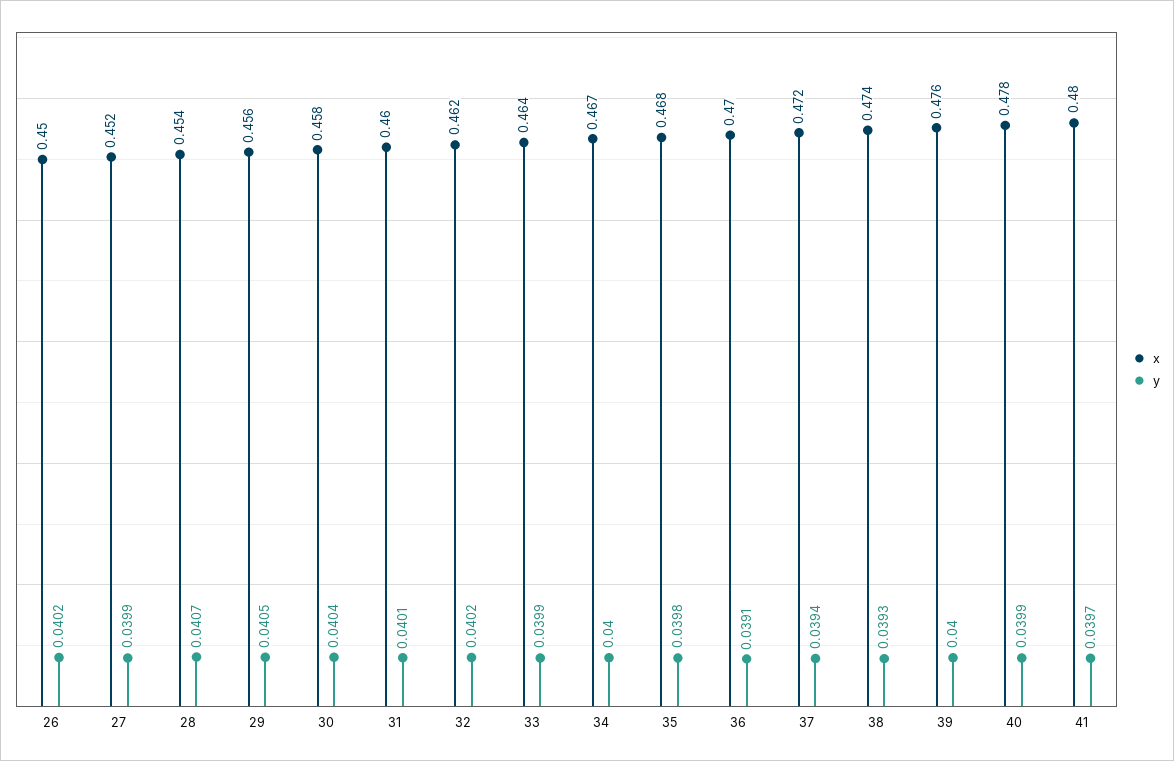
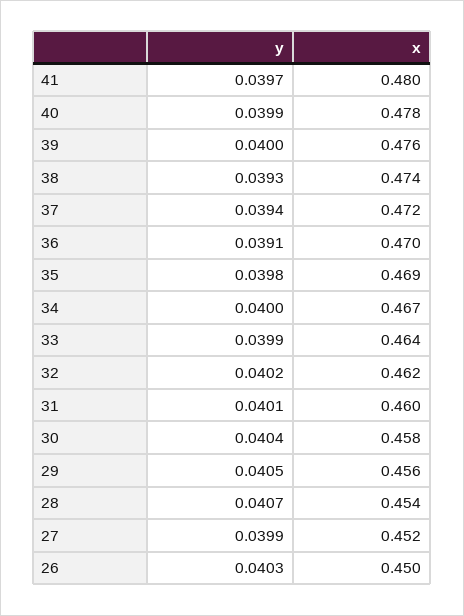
  {
    "x": {
      "26": 0.45,
      "27": 0.452,
      "28": 0.454,
      "29": 0.456,
      "30": 0.458,
      "31": 0.46,
      "32": 0.462,
      "33": 0.464,
      "34": 0.467,
-     "35": 0.468,
+     "35": 0.469,
      "36": 0.47,
      "37": 0.472,
      "38": 0.474,
      "39": 0.476,
      "40": 0.478,
      "41": 0.48
    },
    "y": {
-     "26": 0.0402,
+     "26": 0.0403,
      "27": 0.0399,
      "28": 0.0407,
      "29": 0.0405,
      "30": 0.0404,
      "31": 0.0401,
      "32": 0.0402,
      "33": 0.0399,
      "34": 0.04,
      "35": 0.0398,
      "36": 0.0391,
      "37": 0.0394,
      "38": 0.0393,
      "39": 0.04,
      "40": 0.0399,
      "41": 0.0397
    }
  }

